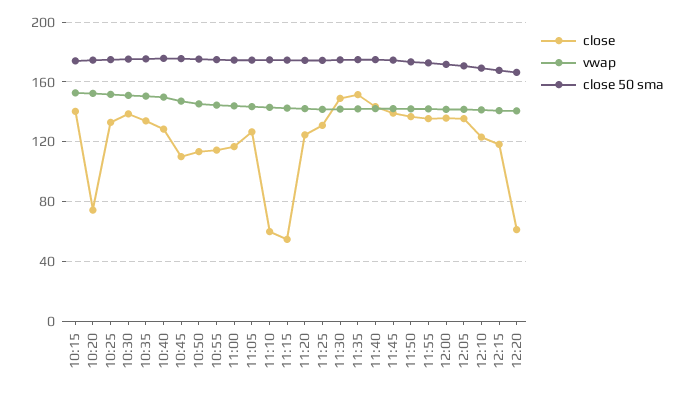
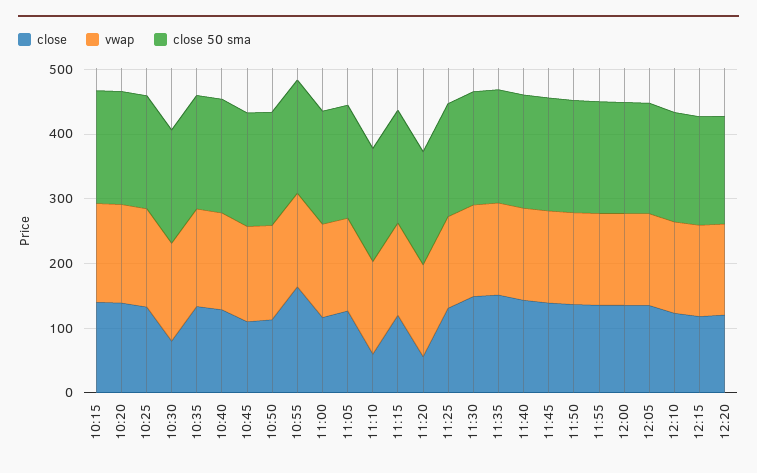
  {
    "close": {
      "10:15": 140,
-     "10:20": 75,
+     "10:20": 140,
      "10:25": 135,
-     "10:30": 140,
+     "10:30": 80,
      "10:35": 135,
      "10:40": 130,
      "10:45": 110,
      "10:50": 115,
-     "10:55": 115,
+     "10:55": 160,
      "11:00": 115,
      "11:05": 125,
      "11:10": 60,
-     "11:15": 55,
+     "11:15": 120,
-     "11:20": 125,
+     "11:20": 60,
      "11:25": 130,
      "11:30": 150,
      "11:35": 150,
      "11:40": 145,
      "11:45": 140,
      "11:50": 135,
      "11:55": 135,
      "12:00": 135,
      "12:05": 135,
      "12:10": 125,
      "12:15": 120,
-     "12:20": 60
+     "12:20": 120
    },
    "vwap": {
      "10:15": 155,
      "10:20": 150,
      "10:25": 150,
      "10:30": 150,
      "10:35": 150,
      "10:40": 150,
      "10:45": 145,
      "10:50": 145,
      "10:55": 145,
      "11:00": 145,
      "11:05": 145,
      "11:10": 145,
      "11:15": 140,
      "11:20": 140,
      "11:25": 140,
      "11:30": 140,
      "11:35": 140,
      "11:40": 140,
      "11:45": 140,
      "11:50": 140,
      "11:55": 140,
      "12:00": 140,
      "12:05": 140,
      "12:10": 140,
      "12:15": 140,
      "12:20": 140
    },
    "close 50 sma": {
      "10:15": 175,
      "10:20": 175,
      "10:25": 175,
      "10:30": 175,
      "10:35": 175,
      "10:40": 175,
      "10:45": 175,
      "10:50": 175,
      "10:55": 175,
      "11:00": 175,
      "11:05": 175,
      "11:10": 175,
      "11:15": 175,
      "11:20": 175,
      "11:25": 175,
      "11:30": 175,
      "11:35": 175,
      "11:40": 175,
      "11:45": 175,
      "11:50": 175,
      "11:55": 175,
      "12:00": 170,
      "12:05": 170,
      "12:10": 170,
      "12:15": 170,
      "12:20": 165
    }
  }

